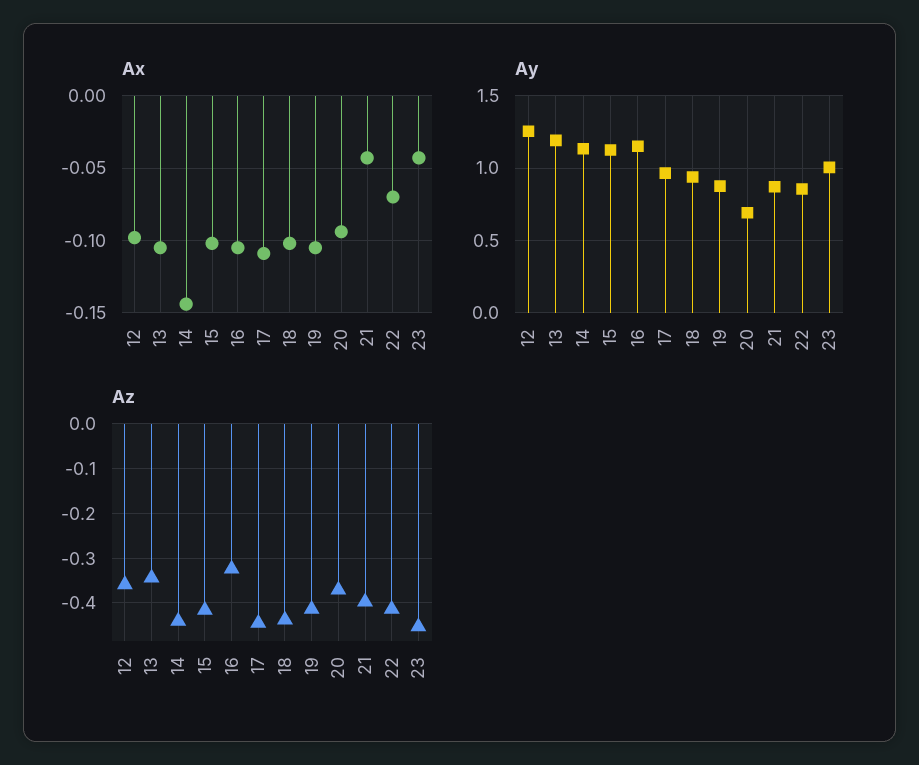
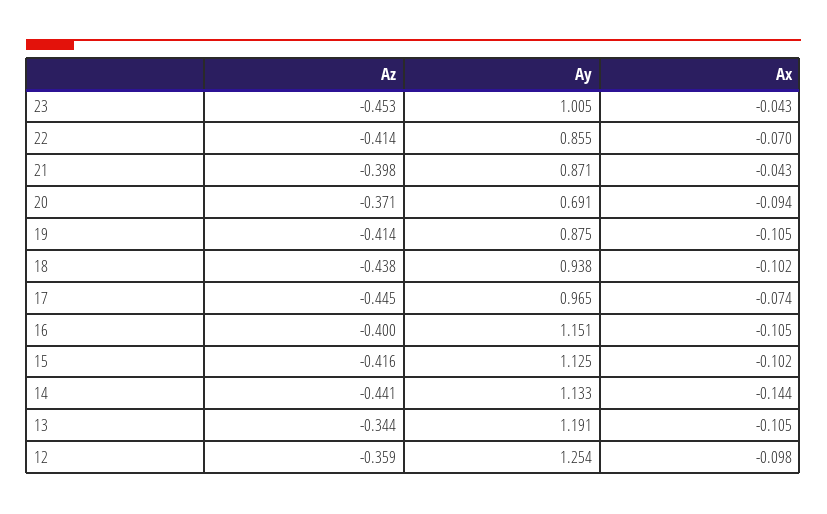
  {
    "Ax": {
      "12": -0.098,
      "13": -0.105,
      "14": -0.144,
      "15": -0.102,
      "16": -0.105,
-     "17": -0.11,
+     "17": -0.074,
      "18": -0.102,
      "19": -0.105,
      "20": -0.094,
      "21": -0.043,
      "22": -0.07,
      "23": -0.043
    },
    "Ay": {
      "12": 1.254,
      "13": 1.191,
      "14": 1.133,
      "15": 1.125,
      "16": 1.151,
      "17": 0.965,
      "18": 0.938,
      "19": 0.875,
      "20": 0.691,
      "21": 0.871,
      "22": 0.855,
      "23": 1.005
    },
    "Az": {
      "12": -0.359,
      "13": -0.344,
      "14": -0.441,
      "15": -0.416,
-     "16": -0.32,
+     "16": -0.4,
      "17": -0.445,
      "18": -0.438,
      "19": -0.414,
      "20": -0.371,
      "21": -0.398,
      "22": -0.414,
      "23": -0.453
    }
  }

